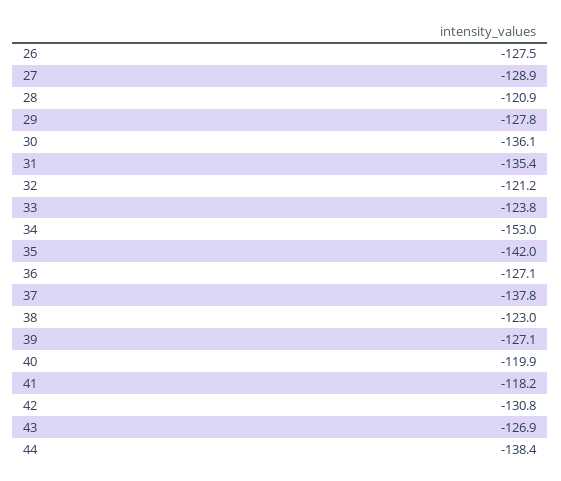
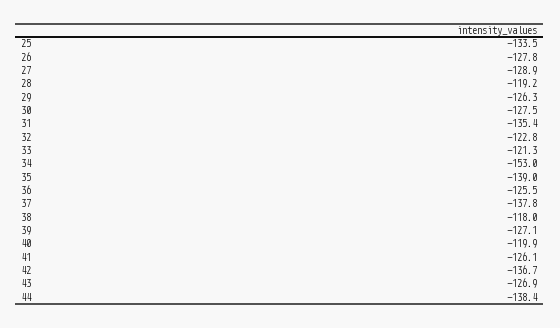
  {
-   "26": -127.5,
+   "26": -127.8,
    "27": -128.9,
-   "28": -120.9,
+   "28": -119.2,
-   "29": -127.8,
+   "29": -126.3,
-   "30": -136.1,
+   "30": -127.5,
    "31": -135.4,
-   "32": -121.2,
+   "32": -122.8,
-   "33": -123.8,
+   "33": -121.3,
    "34": -153,
-   "35": -142,
+   "35": -139,
-   "36": -127.1,
+   "36": -125.5,
    "37": -137.8,
-   "38": -123,
+   "38": -118,
    "39": -127.1,
    "40": -119.9,
-   "41": -118.2,
+   "41": -126.1,
-   "42": -130.8,
+   "42": -136.7,
    "43": -126.9,
-   "44": -138.4
+   "44": -138.4,
+   "25": -133.5
  }

